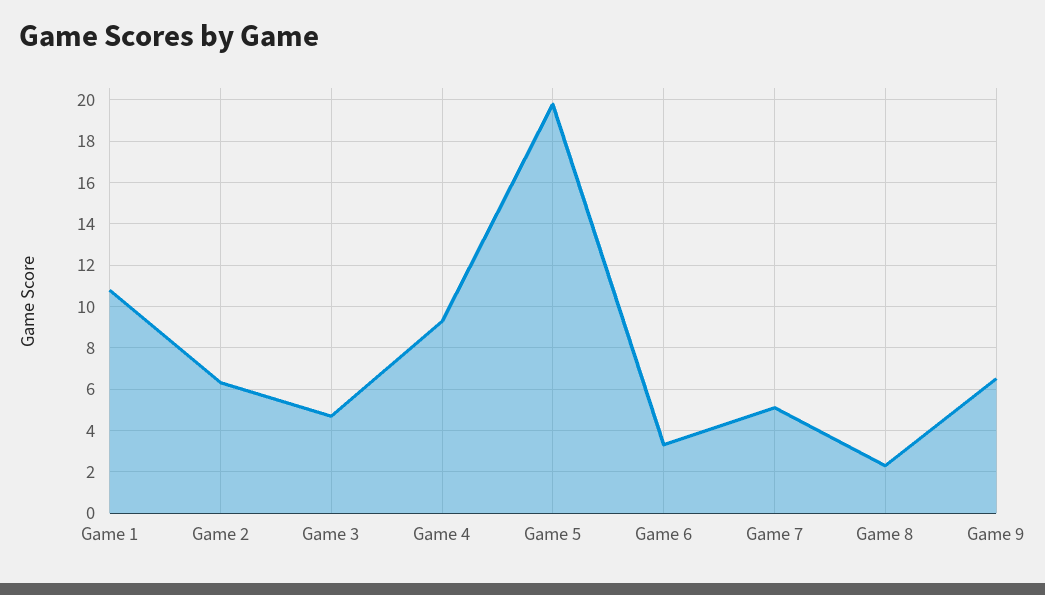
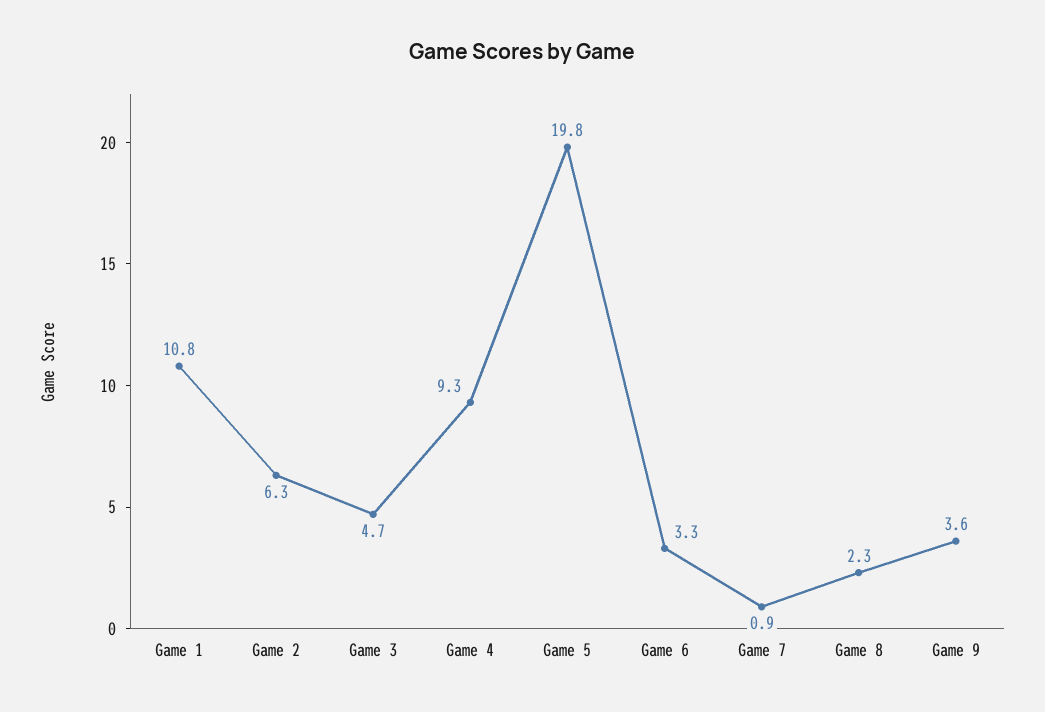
  {
    "Game 1": 10.8,
    "Game 2": 6.3,
    "Game 3": 4.7,
    "Game 4": 9.3,
    "Game 5": 19.8,
    "Game 6": 3.3,
-   "Game 7": 5,
+   "Game 7": 0.9,
    "Game 8": 2.3,
-   "Game 9": 6.5
+   "Game 9": 3.6
  }

